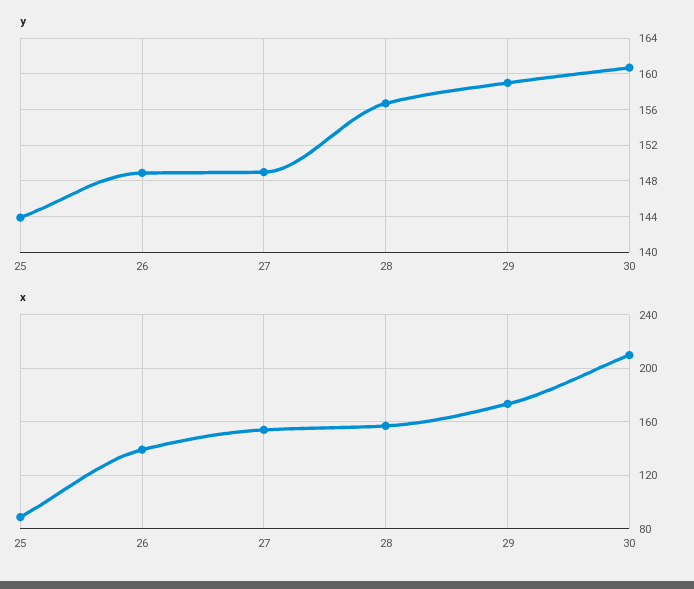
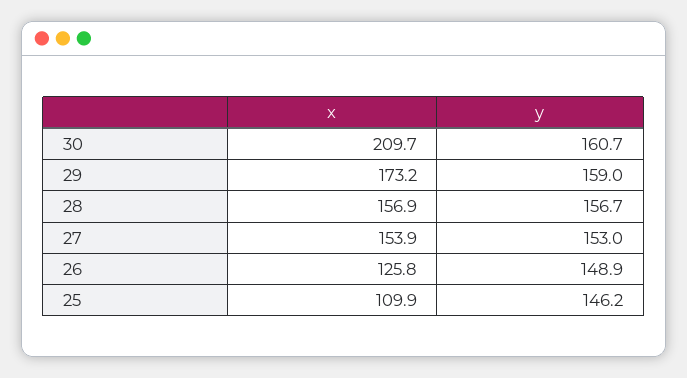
  {
    "y": {
-     "25": 144,
+     "25": 146.2,
      "26": 148.9,
-     "27": 149,
+     "27": 153,
      "28": 156.7,
      "29": 159,
      "30": 160.7
    },
    "x": {
-     "25": 90,
+     "25": 109.9,
-     "26": 140,
+     "26": 125.8,
      "27": 153.9,
      "28": 156.9,
      "29": 173.2,
      "30": 209.7
    }
  }

